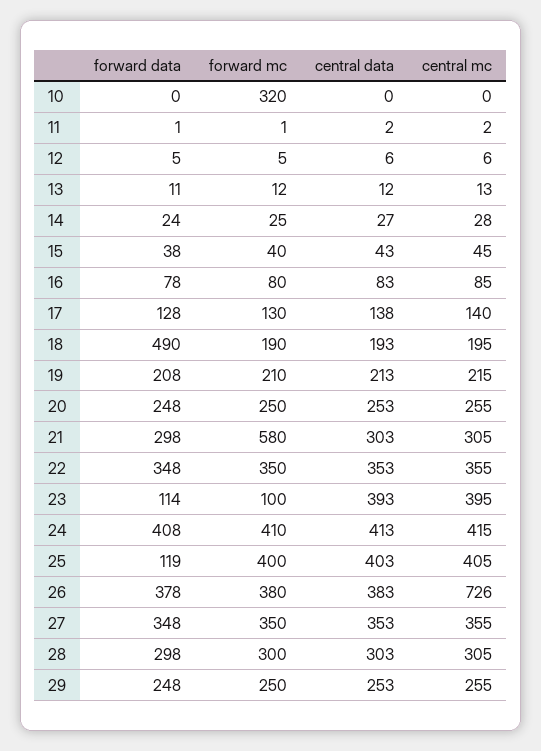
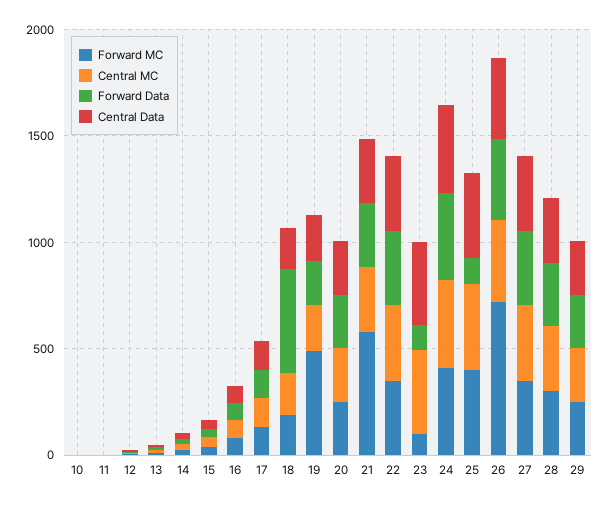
  {
    "forward data": {
      "10": 0,
      "11": 1,
      "12": 5,
      "13": 11,
      "14": 24,
      "15": 38,
      "16": 78,
      "17": 128,
      "18": 490,
      "19": 208,
      "20": 248,
      "21": 298,
      "22": 348,
      "23": 114,
      "24": 408,
      "25": 119,
      "26": 378,
      "27": 348,
      "28": 298,
      "29": 248
    },
    "forward mc": {
-     "10": 320,
+     "10": 0,
      "11": 1,
      "12": 5,
      "13": 12,
      "14": 25,
      "15": 40,
      "16": 80,
      "17": 130,
      "18": 190,
-     "19": 210,
+     "19": 500,
      "20": 250,
      "21": 580,
      "22": 350,
      "23": 100,
      "24": 410,
      "25": 400,
-     "26": 380,
+     "26": 700,
      "27": 350,
      "28": 300,
      "29": 250
    },
    "central data": {
      "10": 0,
      "11": 2,
      "12": 6,
      "13": 12,
      "14": 27,
      "15": 43,
      "16": 83,
      "17": 138,
      "18": 193,
      "19": 213,
      "20": 253,
      "21": 303,
      "22": 353,
      "23": 393,
      "24": 413,
      "25": 403,
      "26": 383,
      "27": 353,
      "28": 303,
      "29": 253
    },
    "central mc": {
      "10": 0,
      "11": 2,
      "12": 6,
      "13": 13,
      "14": 28,
      "15": 45,
      "16": 85,
      "17": 140,
      "18": 195,
      "19": 215,
      "20": 255,
      "21": 305,
      "22": 355,
      "23": 395,
      "24": 415,
      "25": 405,
-     "26": 726,
+     "26": 400,
      "27": 355,
      "28": 305,
      "29": 255
    }
  }

